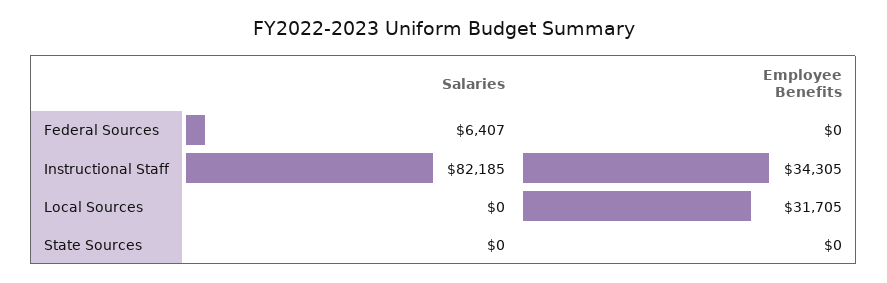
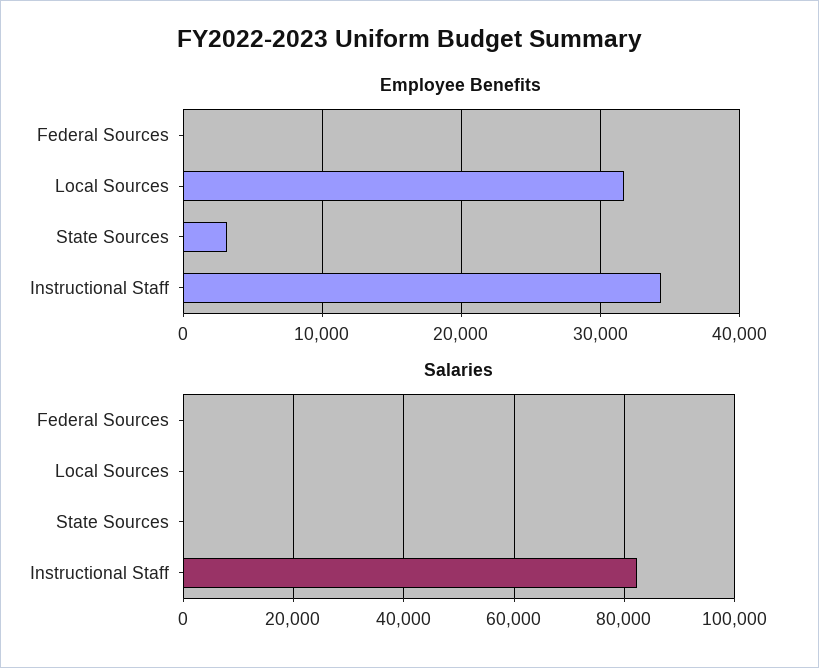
  {
    "Salaries": {
-     "Federal Sources": 6407,
+     "Federal Sources": 0,
      "Instructional Staff": 82185,
      "Local Sources": 0,
      "State Sources": 0
    },
    "Employee Benefits": {
      "Federal Sources": 0,
      "Instructional Staff": 34305,
      "Local Sources": 31705,
-     "State Sources": 0
+     "State Sources": 3000
    }
  }

